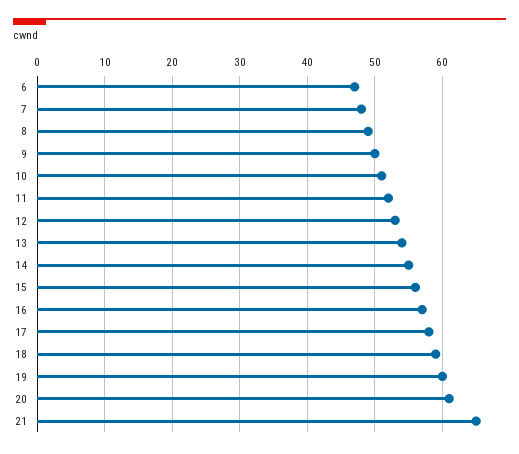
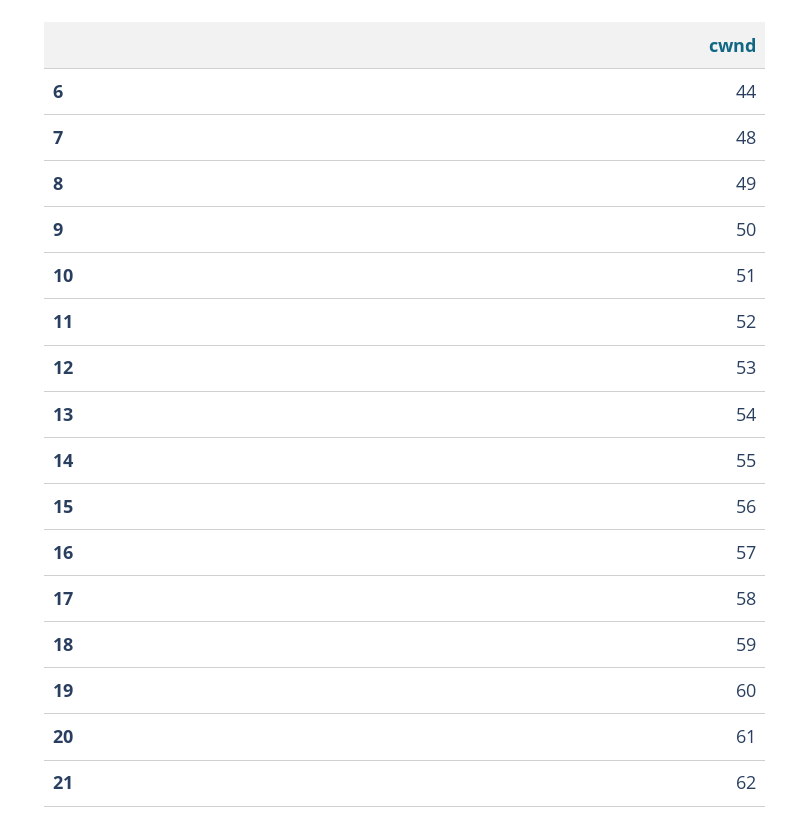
  {
-   "6": 47,
+   "6": 44,
    "7": 48,
    "8": 49,
    "9": 50,
    "10": 51,
    "11": 52,
    "12": 53,
    "13": 54,
    "14": 55,
    "15": 56,
    "16": 57,
    "17": 58,
    "18": 59,
    "19": 60,
    "20": 61,
-   "21": 65
+   "21": 62
  }

